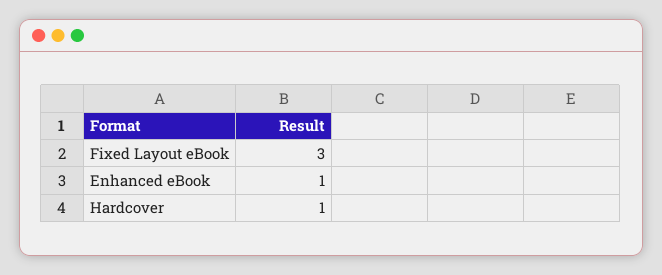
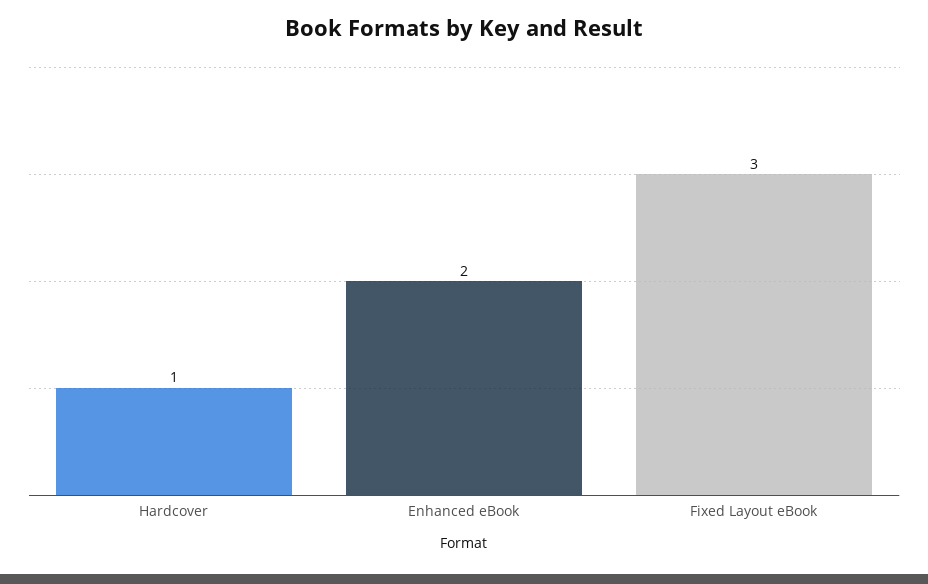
  {
    "Fixed Layout eBook": 3,
-   "Enhanced eBook": 1,
+   "Enhanced eBook": 2,
    "Hardcover": 1
  }

